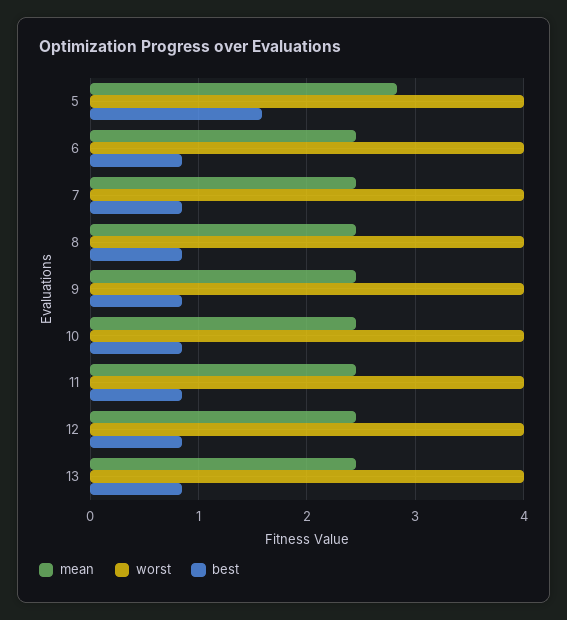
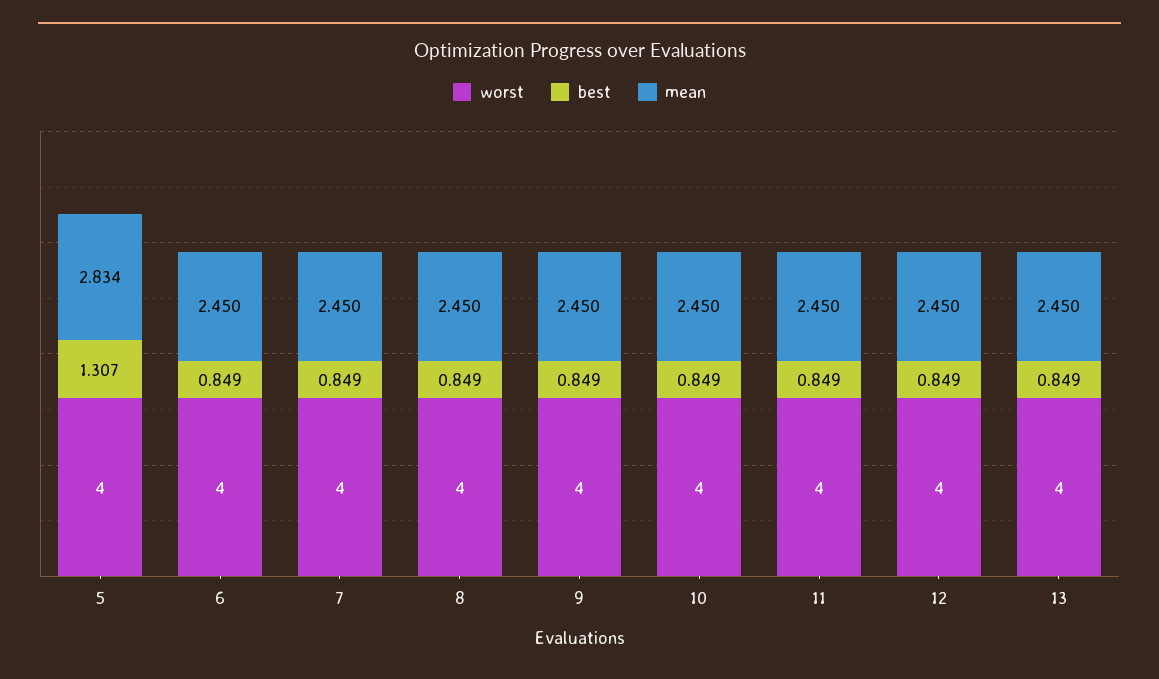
  {
    "mean": {
      "5": 2.834,
      "6": 2.45,
      "7": 2.45,
      "8": 2.45,
      "9": 2.45,
      "10": 2.45,
      "11": 2.45,
      "12": 2.45,
      "13": 2.45
    },
    "worst": {
      "5": 4,
      "6": 4,
      "7": 4,
      "8": 4,
      "9": 4,
      "10": 4,
      "11": 4,
      "12": 4,
      "13": 4
    },
    "best": {
-     "5": 1.6,
+     "5": 1.307,
      "6": 0.849,
      "7": 0.849,
      "8": 0.849,
      "9": 0.849,
      "10": 0.849,
      "11": 0.849,
      "12": 0.849,
      "13": 0.849
    }
  }

